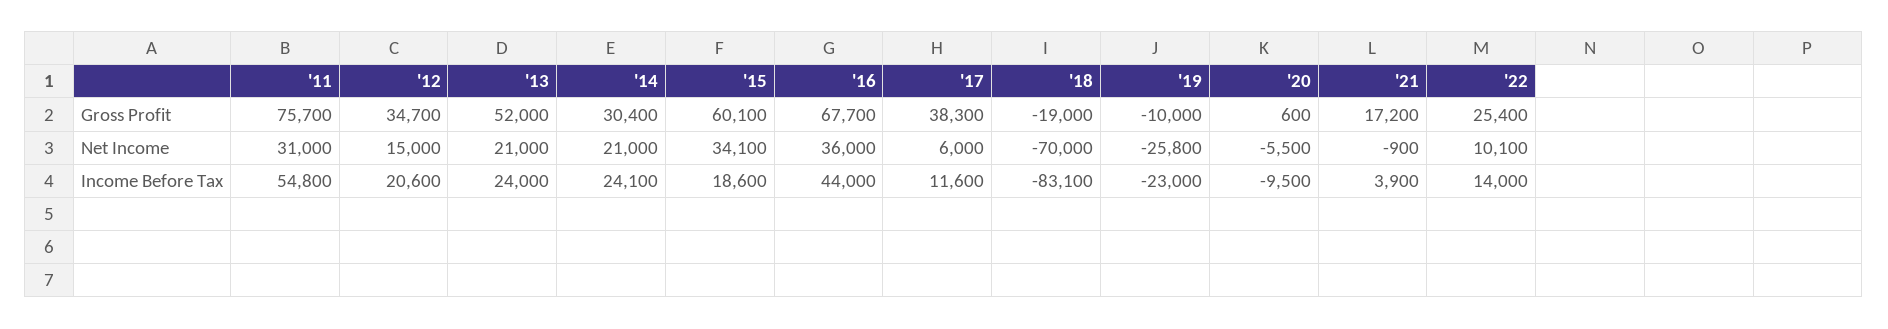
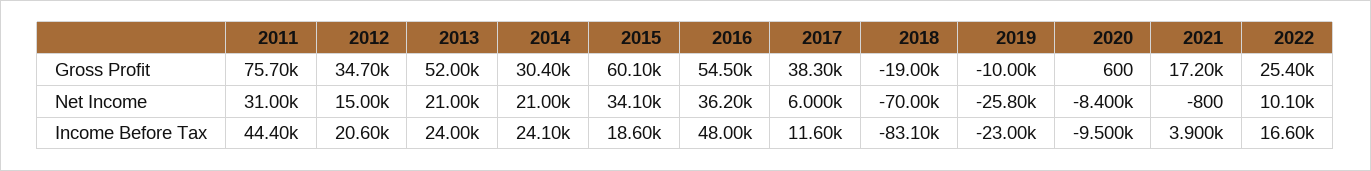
  {
    "'11": {
      "Gross Profit": 75700,
      "Net Income": 31000,
-     "Income Before Tax": 54800
+     "Income Before Tax": 44400
    },
    "'12": {
      "Gross Profit": 34700,
      "Net Income": 15000,
      "Income Before Tax": 20600
    },
    "'13": {
      "Gross Profit": 52000,
      "Net Income": 21000,
      "Income Before Tax": 24000
    },
    "'14": {
      "Gross Profit": 30400,
      "Net Income": 21000,
      "Income Before Tax": 24100
    },
    "'15": {
      "Gross Profit": 60100,
      "Net Income": 34100,
      "Income Before Tax": 18600
    },
    "'16": {
-     "Gross Profit": 67700,
+     "Gross Profit": 54500,
-     "Net Income": 36000,
+     "Net Income": 36200,
-     "Income Before Tax": 44000
+     "Income Before Tax": 48000
    },
    "'17": {
      "Gross Profit": 38300,
      "Net Income": 6000,
      "Income Before Tax": 11600
    },
    "'18": {
      "Gross Profit": -19000,
      "Net Income": -70000,
      "Income Before Tax": -83100
    },
    "'19": {
      "Gross Profit": -10000,
      "Net Income": -25800,
      "Income Before Tax": -23000
    },
    "'20": {
      "Gross Profit": 600,
-     "Net Income": -5500,
+     "Net Income": -8400,
      "Income Before Tax": -9500
    },
    "'21": {
      "Gross Profit": 17200,
-     "Net Income": -900,
+     "Net Income": -800,
      "Income Before Tax": 3900
    },
    "'22": {
      "Gross Profit": 25400,
      "Net Income": 10100,
-     "Income Before Tax": 14000
+     "Income Before Tax": 16600
    }
  }

